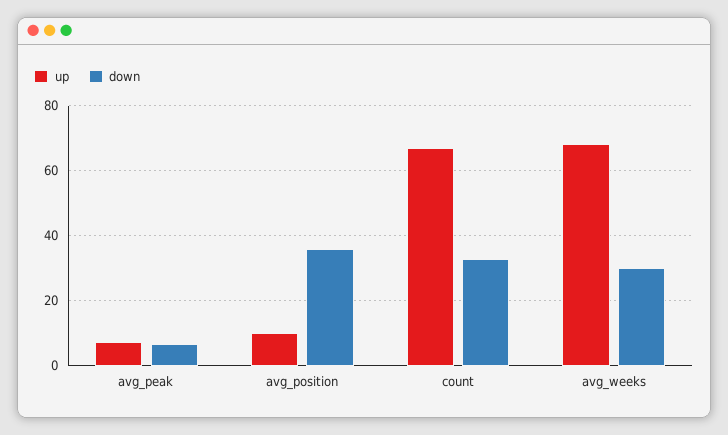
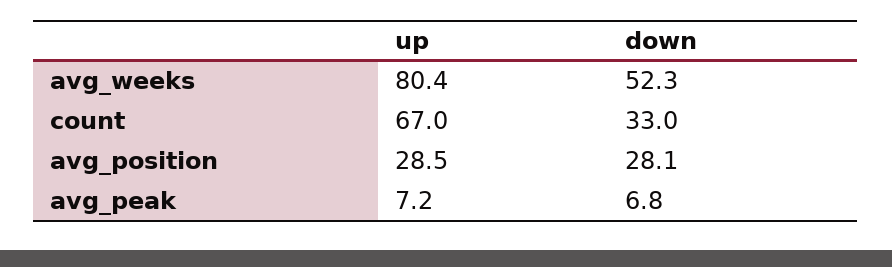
  {
    "up": {
      "avg_peak": 7.2,
-     "avg_position": 10,
+     "avg_position": 28.5,
      "count": 67,
-     "avg_weeks": 68
+     "avg_weeks": 80.4
    },
    "down": {
      "avg_peak": 6.8,
-     "avg_position": 36,
+     "avg_position": 28.1,
      "count": 33,
-     "avg_weeks": 30
+     "avg_weeks": 52.3
    }
  }

